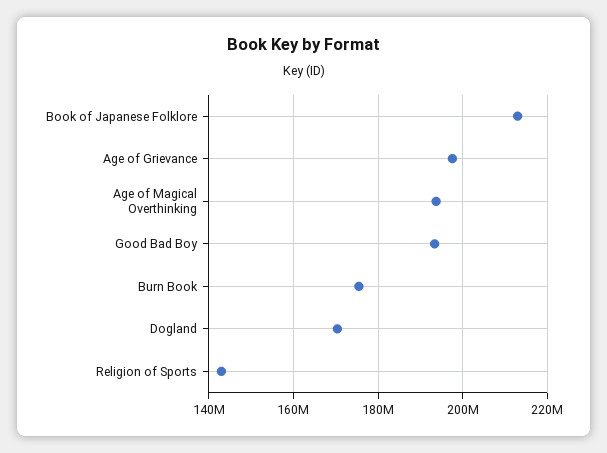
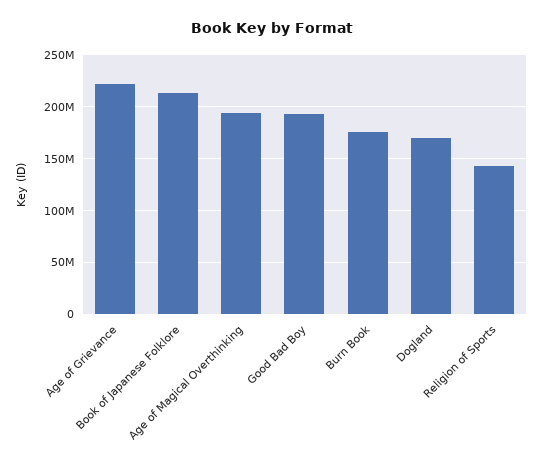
  {
    "Book of Japanese Folklore": 212000000,
-   "Age of Grievance": 198000000,
+   "Age of Grievance": 220000000,
    "Age of Magical Overthinking": 194000000,
    "Good Bad Boy": 194000000,
    "Burn Book": 176000000,
    "Dogland": 170000000,
    "Religion of Sports": 142000000
  }

